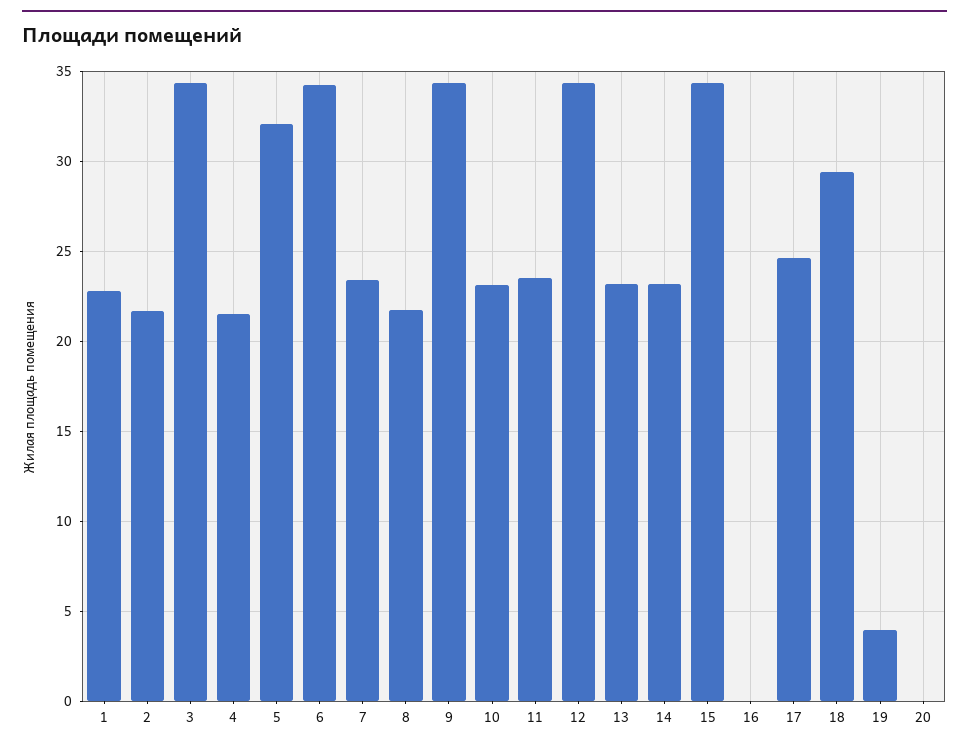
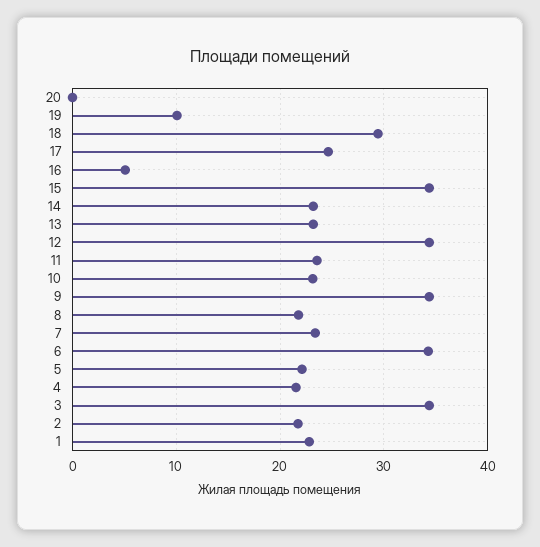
  {
    "1": 23,
    "2": 21.5,
    "3": 34.5,
    "4": 21.5,
-   "5": 32,
+   "5": 22,
    "6": 34.5,
    "7": 23.5,
    "8": 22,
    "9": 34.5,
    "10": 23,
    "11": 23.5,
    "12": 34.5,
    "13": 23,
    "14": 23,
    "15": 34.5,
-   "16": 0,
+   "16": 5,
    "17": 24.5,
    "18": 29.5,
-   "19": 4,
+   "19": 10,
    "20": 0
  }

